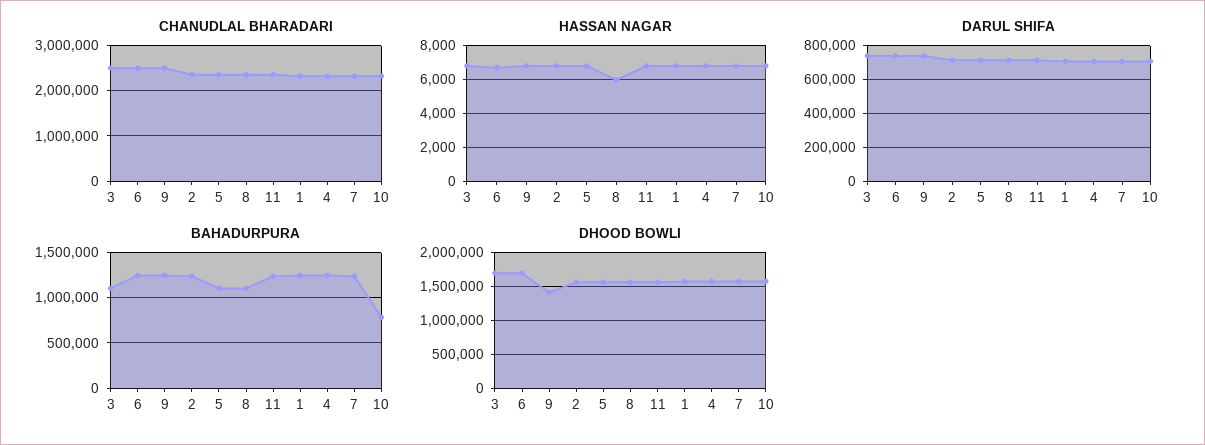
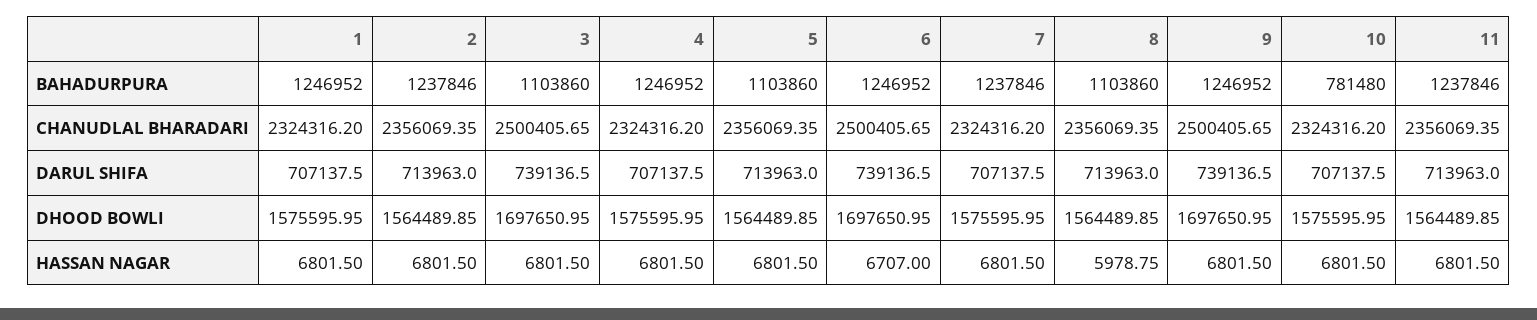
  {
    "CHANUDLAL BHARADARI": {
      "3": 2500405.65,
      "6": 2500405.65,
      "9": 2500405.65,
      "2": 2356069.35,
      "5": 2356069.35,
      "8": 2356069.35,
      "11": 2356069.35,
      "1": 2324316.2,
      "4": 2324316.2,
      "7": 2324316.2,
      "10": 2324316.2
    },
    "HASSAN NAGAR": {
      "3": 6801.5,
      "6": 6707,
      "9": 6801.5,
      "2": 6801.5,
      "5": 6801.5,
      "8": 5978.75,
      "11": 6801.5,
      "1": 6801.5,
      "4": 6801.5,
      "7": 6801.5,
      "10": 6801.5
    },
    "DARUL SHIFA": {
      "3": 739136.5,
      "6": 739136.5,
      "9": 739136.5,
      "2": 713963,
      "5": 713963,
      "8": 713963,
      "11": 713963,
      "1": 707137.5,
      "4": 707137.5,
      "7": 707137.5,
      "10": 707137.5
    },
    "BAHADURPURA": {
      "3": 1103860,
      "6": 1246952,
      "9": 1246952,
      "2": 1237846,
      "5": 1103860,
      "8": 1103860,
      "11": 1237846,
      "1": 1246952,
      "4": 1246952,
      "7": 1237846,
      "10": 781480
    },
    "DHOOD BOWLI": {
      "3": 1697650.95,
      "6": 1697650.95,
-     "9": 1400000,
+     "9": 1697650.95,
      "2": 1564489.85,
      "5": 1564489.85,
      "8": 1564489.85,
      "11": 1564489.85,
      "1": 1575595.95,
      "4": 1575595.95,
      "7": 1575595.95,
      "10": 1575595.95
    }
  }

